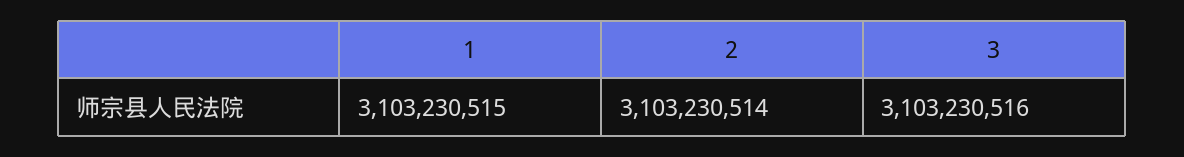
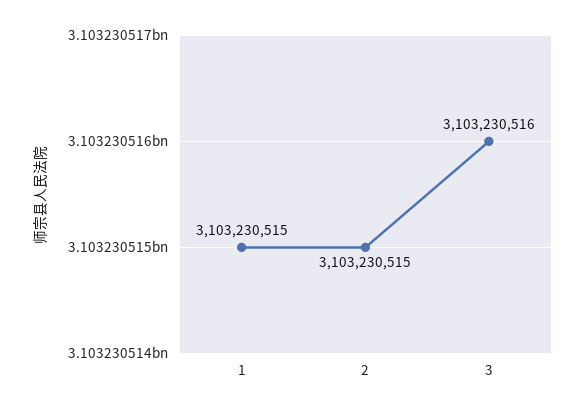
  {
    "1": 3103230515,
-   "2": 3103230514,
+   "2": 3103230515,
    "3": 3103230516
  }

